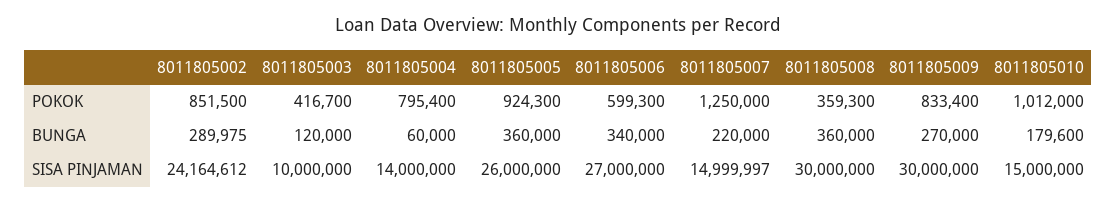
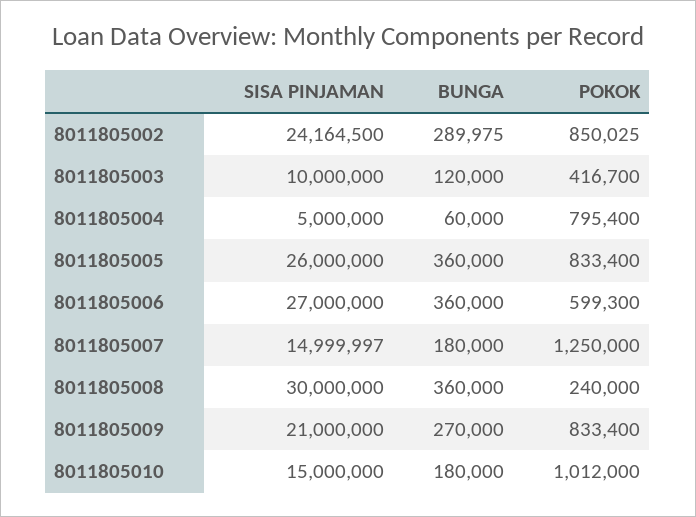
  {
    "8011805002": {
-     "POKOK": 851500,
+     "POKOK": 850025,
      "BUNGA": 289975,
-     "SISA PINJAMAN": 24164612
+     "SISA PINJAMAN": 24164500
    },
    "8011805003": {
      "POKOK": 416700,
      "BUNGA": 120000,
      "SISA PINJAMAN": 10000000
    },
    "8011805004": {
      "POKOK": 795400,
      "BUNGA": 60000,
-     "SISA PINJAMAN": 14000000
+     "SISA PINJAMAN": 5000000
    },
    "8011805005": {
-     "POKOK": 924300,
+     "POKOK": 833400,
      "BUNGA": 360000,
      "SISA PINJAMAN": 26000000
    },
    "8011805006": {
      "POKOK": 599300,
-     "BUNGA": 340000,
+     "BUNGA": 360000,
      "SISA PINJAMAN": 27000000
    },
    "8011805007": {
      "POKOK": 1250000,
-     "BUNGA": 220000,
+     "BUNGA": 180000,
      "SISA PINJAMAN": 14999997
    },
    "8011805008": {
-     "POKOK": 359300,
+     "POKOK": 240000,
      "BUNGA": 360000,
      "SISA PINJAMAN": 30000000
    },
    "8011805009": {
      "POKOK": 833400,
      "BUNGA": 270000,
-     "SISA PINJAMAN": 30000000
+     "SISA PINJAMAN": 21000000
    },
    "8011805010": {
      "POKOK": 1012000,
-     "BUNGA": 179600,
+     "BUNGA": 180000,
      "SISA PINJAMAN": 15000000
    }
  }

